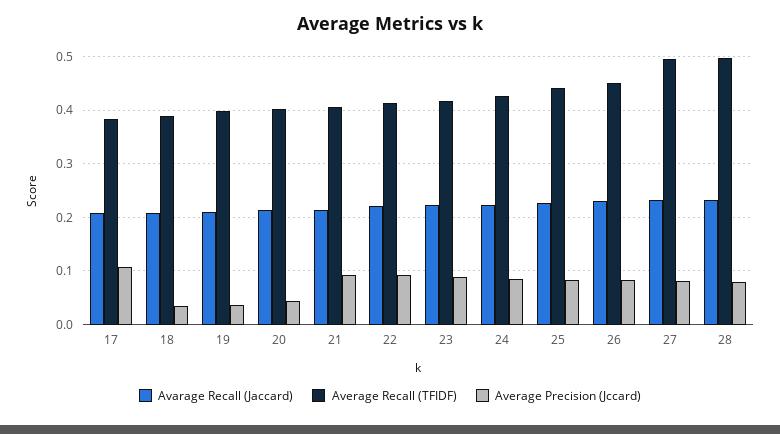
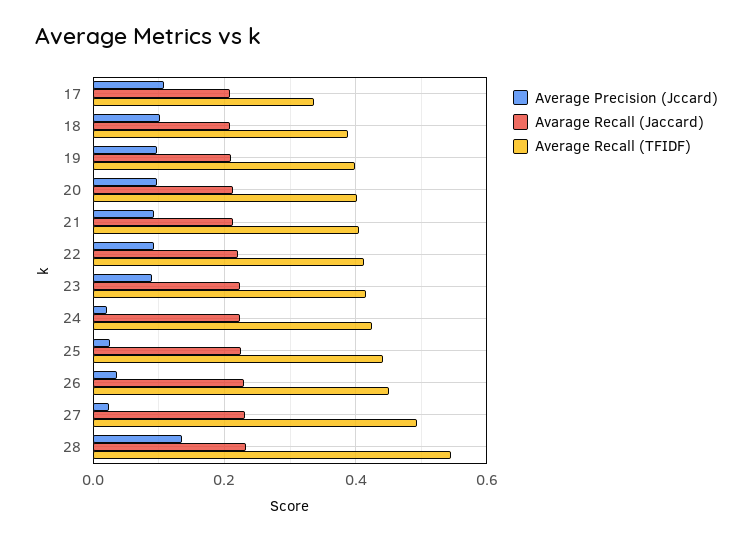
  {
    "Avarage Recall (Jaccard)": {
      "17": 0.2,
      "18": 0.2,
      "19": 0.2,
      "20": 0.22,
      "21": 0.22,
      "22": 0.22,
      "23": 0.22,
      "24": 0.22,
      "25": 0.22,
      "26": 0.24,
      "27": 0.24,
      "28": 0.24
    },
    "Average Recall (TFIDF)": {
-     "17": 0.38,
+     "17": 0.34,
      "18": 0.38,
      "19": 0.4,
      "20": 0.4,
      "21": 0.4,
      "22": 0.42,
      "23": 0.42,
      "24": 0.42,
      "25": 0.44,
      "26": 0.46,
      "27": 0.5,
-     "28": 0.5
+     "28": 0.54
    },
    "Average Precision (Jccard)": {
      "17": 0.1,
-     "18": 0.04,
+     "18": 0.1,
-     "19": 0.04,
+     "19": 0.1,
-     "20": 0.04,
+     "20": 0.1,
      "21": 0.1,
      "22": 0.1,
      "23": 0.08,
-     "24": 0.08,
+     "24": 0.02,
-     "25": 0.08,
+     "25": 0.02,
-     "26": 0.08,
+     "26": 0.04,
-     "27": 0.08,
+     "27": 0.02,
-     "28": 0.08
+     "28": 0.14
    }
  }

